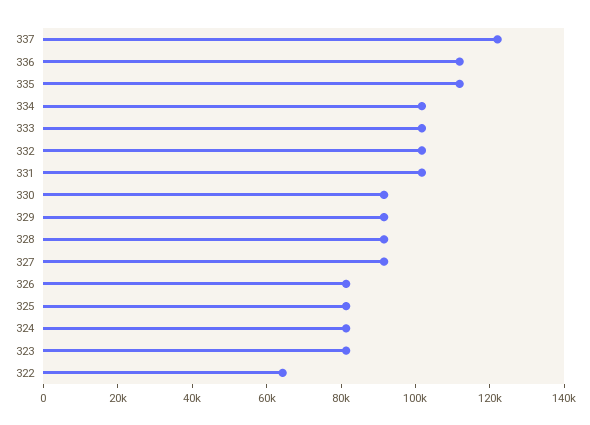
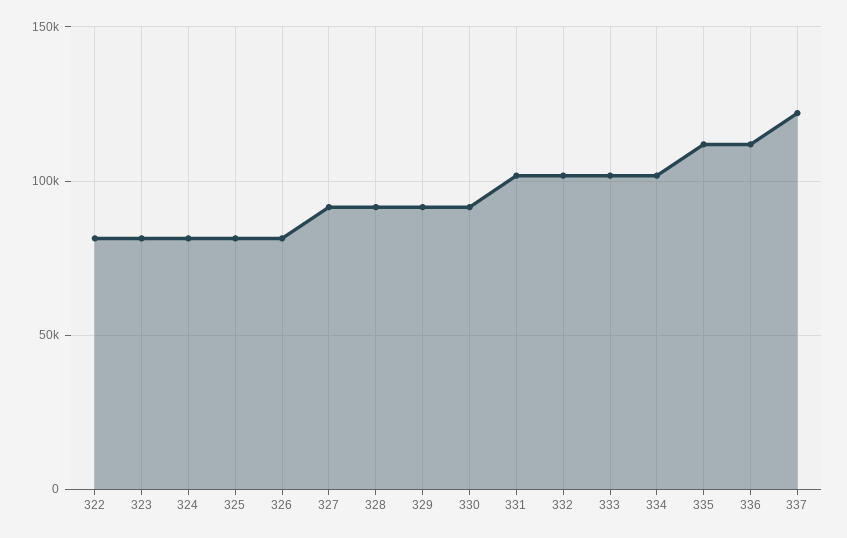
  {
    "337": 120000,
    "336": 110000,
    "335": 110000,
    "334": 100000,
    "333": 100000,
    "332": 100000,
    "331": 100000,
    "330": 90000,
    "329": 90000,
    "328": 90000,
    "327": 90000,
    "326": 80000,
    "325": 80000,
    "324": 80000,
    "323": 80000,
-   "322": 65000
+   "322": 80000
  }

